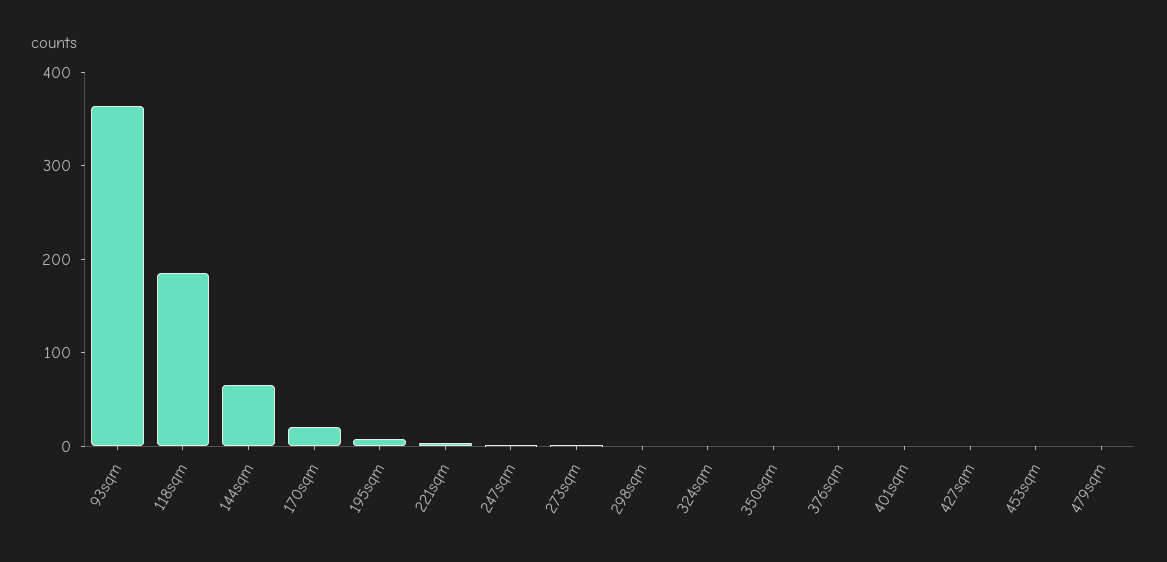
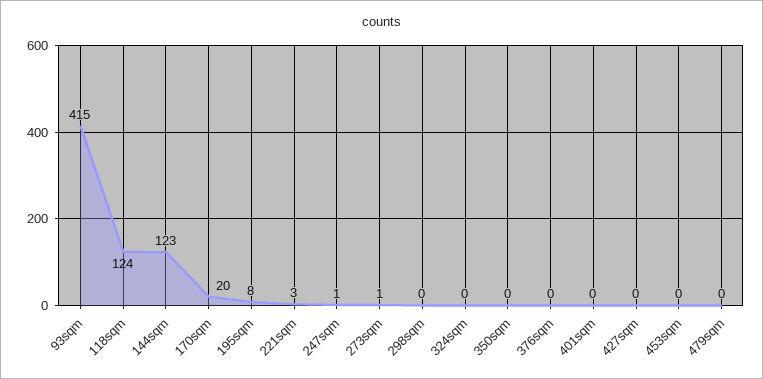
  {
-   "93sqm": 360,
+   "93sqm": 415,
-   "118sqm": 180,
+   "118sqm": 124,
-   "144sqm": 60,
+   "144sqm": 123,
    "170sqm": 20,
    "195sqm": 8,
    "221sqm": 3,
    "247sqm": 1,
    "273sqm": 1,
    "298sqm": 0,
    "324sqm": 0,
    "350sqm": 0,
    "376sqm": 0,
    "401sqm": 0,
    "427sqm": 0,
    "453sqm": 0,
    "479sqm": 0
  }

